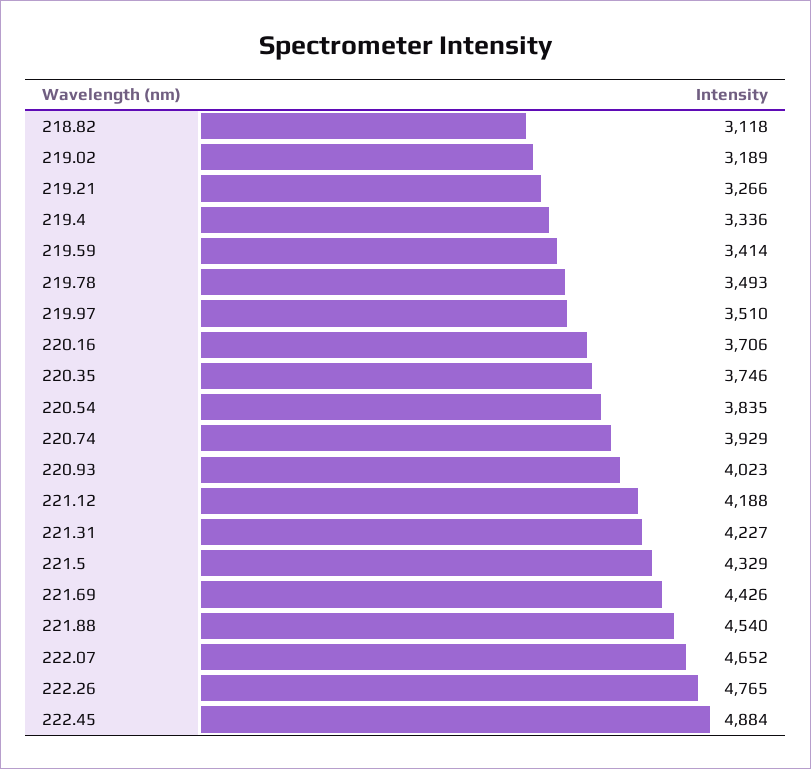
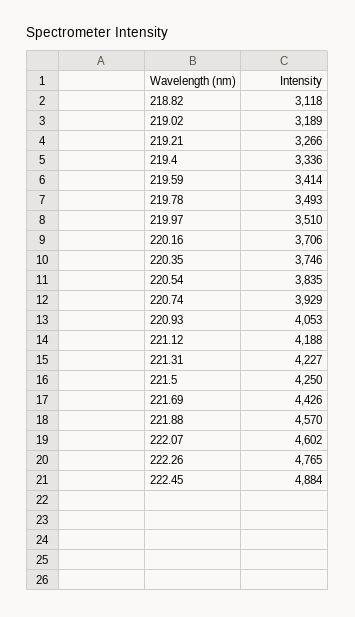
  {
    "218.82": 3118,
    "219.02": 3189,
    "219.21": 3266,
    "219.4": 3336,
    "219.59": 3414,
    "219.78": 3493,
    "219.97": 3510,
    "220.16": 3706,
    "220.35": 3746,
    "220.54": 3835,
    "220.74": 3929,
-   "220.93": 4023,
+   "220.93": 4053,
    "221.12": 4188,
    "221.31": 4227,
-   "221.5": 4329,
+   "221.5": 4250,
    "221.69": 4426,
-   "221.88": 4540,
+   "221.88": 4570,
-   "222.07": 4652,
+   "222.07": 4602,
    "222.26": 4765,
    "222.45": 4884
  }

